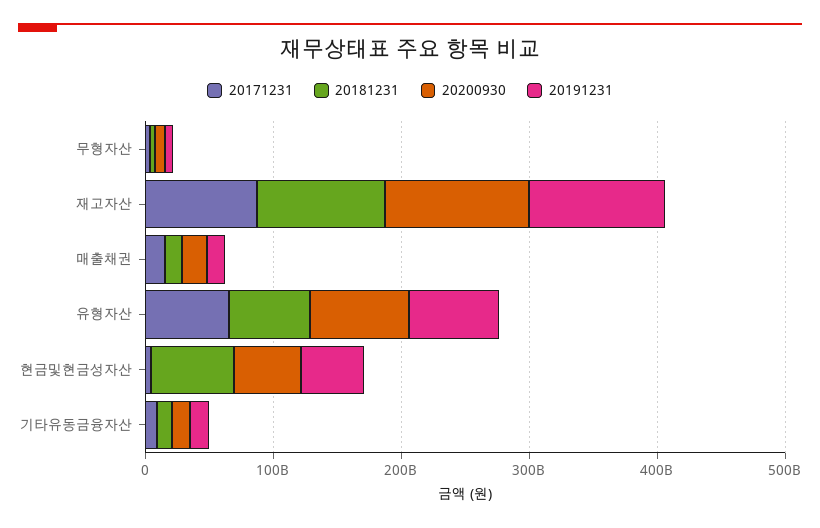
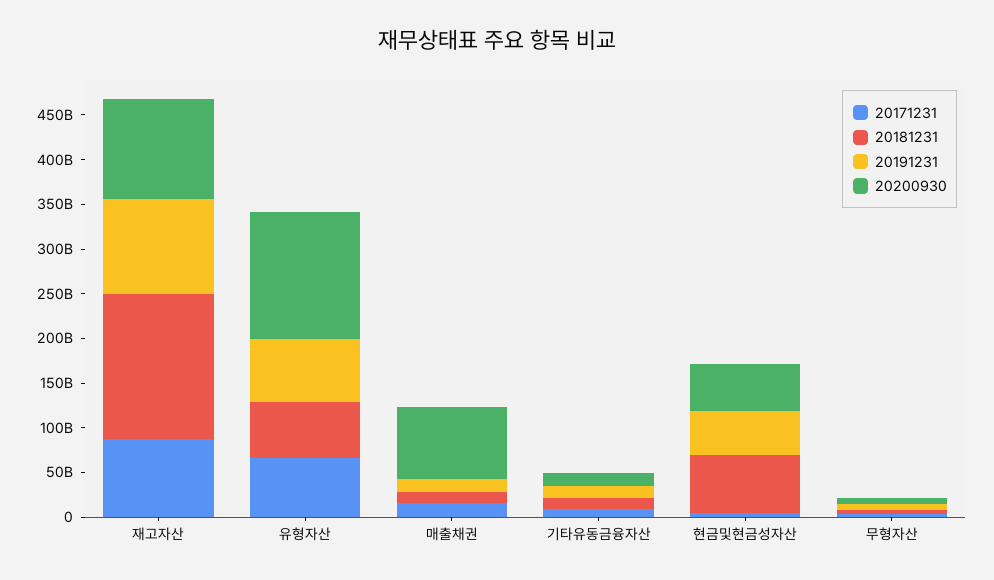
  {
    "20171231": {
      "무형자산": 0,
      "재고자산": 90000000000,
      "매출채권": 20000000000,
      "유형자산": 70000000000,
      "현금및현금성자산": 0,
      "기타유동금융자산": 10000000000
    },
    "20181231": {
      "무형자산": 0,
-     "재고자산": 100000000000,
+     "재고자산": 160000000000,
      "매출채권": 10000000000,
      "유형자산": 60000000000,
      "현금및현금성자산": 60000000000,
      "기타유동금융자산": 10000000000
    },
    "20200930": {
      "무형자산": 10000000000,
      "재고자산": 110000000000,
-     "매출채권": 20000000000,
+     "매출채권": 80000000000,
-     "유형자산": 80000000000,
+     "유형자산": 140000000000,
      "현금및현금성자산": 50000000000,
      "기타유동금융자산": 10000000000
    },
    "20191231": {
      "무형자산": 10000000000,
      "재고자산": 110000000000,
      "매출채권": 10000000000,
      "유형자산": 70000000000,
      "현금및현금성자산": 50000000000,
      "기타유동금융자산": 10000000000
    }
  }

